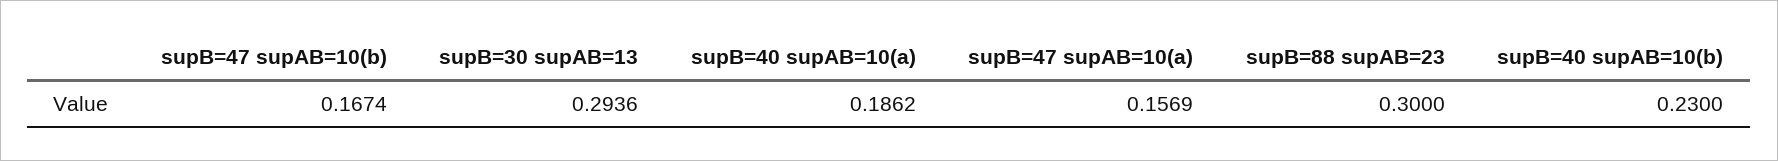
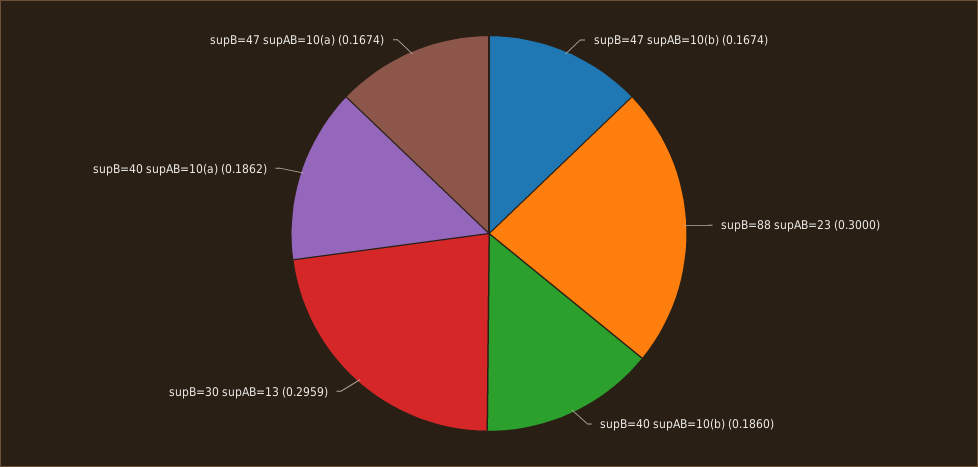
  {
    "supB=47 supAB=10(b)": 0.1674,
-   "supB=30 supAB=13": 0.2936,
+   "supB=30 supAB=13": 0.2959,
    "supB=40 supAB=10(a)": 0.1862,
-   "supB=47 supAB=10(a)": 0.1569,
+   "supB=47 supAB=10(a)": 0.1674,
    "supB=88 supAB=23": 0.3,
-   "supB=40 supAB=10(b)": 0.23
+   "supB=40 supAB=10(b)": 0.186
  }

